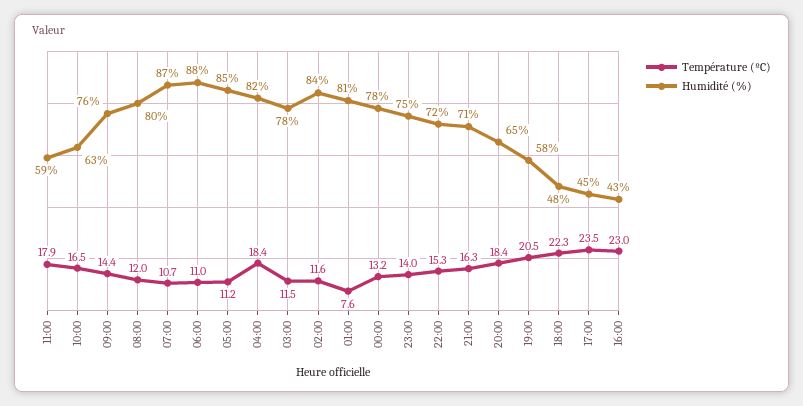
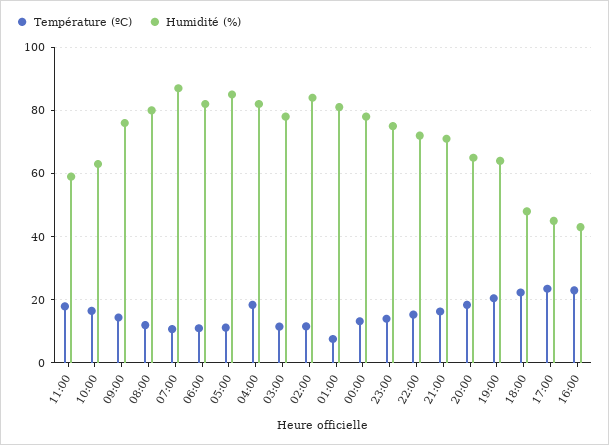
  {
    "Température (ºC)": {
      "11:00": 17.9,
      "10:00": 16.5,
      "09:00": 14.4,
      "08:00": 12,
      "07:00": 10.7,
      "06:00": 11,
      "05:00": 11.2,
      "04:00": 18.4,
      "03:00": 11.5,
      "02:00": 11.6,
      "01:00": 7.6,
      "00:00": 13.2,
      "23:00": 14,
      "22:00": 15.3,
      "21:00": 16.3,
      "20:00": 18.4,
      "19:00": 20.5,
      "18:00": 22.3,
      "17:00": 23.5,
      "16:00": 23
    },
    "Humidité (%)": {
      "11:00": 59,
      "10:00": 63,
      "09:00": 76,
      "08:00": 80,
      "07:00": 87,
-     "06:00": 88,
+     "06:00": 82,
      "05:00": 85,
      "04:00": 82,
      "03:00": 78,
      "02:00": 84,
      "01:00": 81,
      "00:00": 78,
      "23:00": 75,
      "22:00": 72,
      "21:00": 71,
      "20:00": 65,
-     "19:00": 58,
+     "19:00": 64,
      "18:00": 48,
      "17:00": 45,
      "16:00": 43
    }
  }

